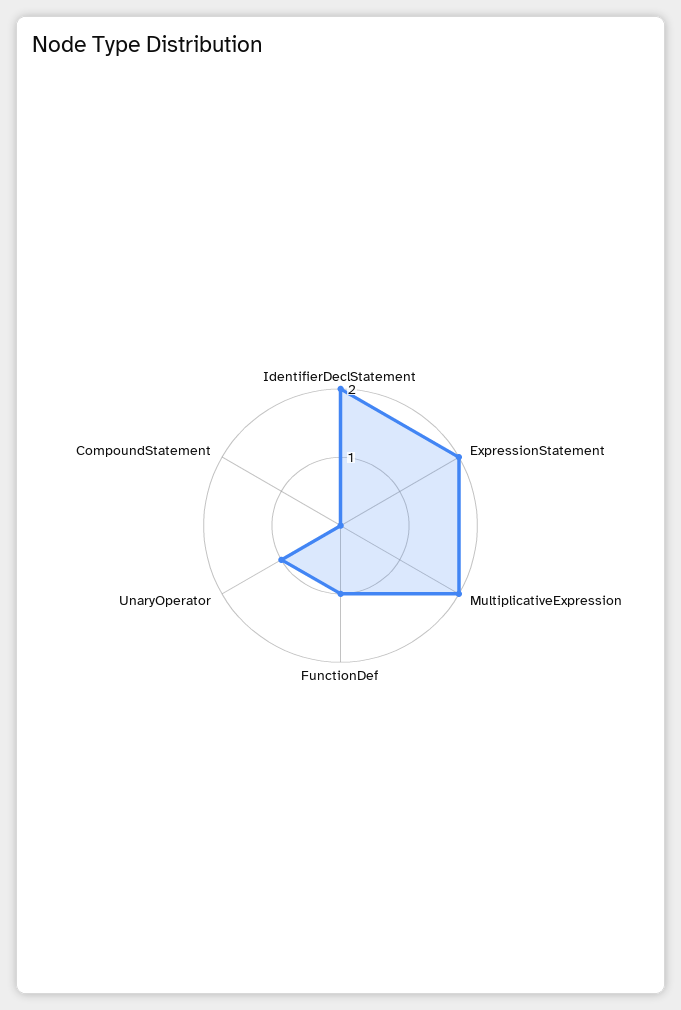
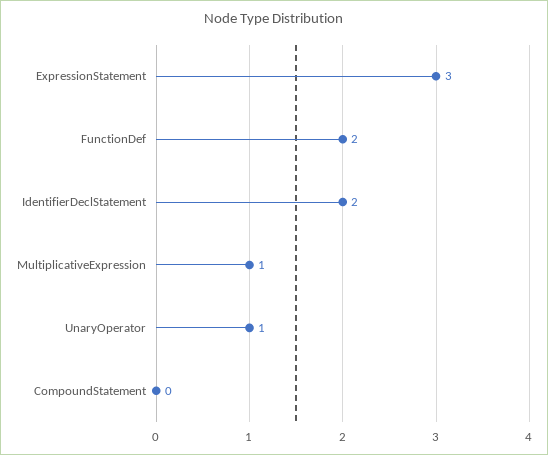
  {
    "IdentifierDeclStatement": 2,
-   "ExpressionStatement": 2,
+   "ExpressionStatement": 3,
-   "MultiplicativeExpression": 2,
+   "MultiplicativeExpression": 1,
-   "FunctionDef": 1,
+   "FunctionDef": 2,
    "UnaryOperator": 1,
    "CompoundStatement": 0
  }

